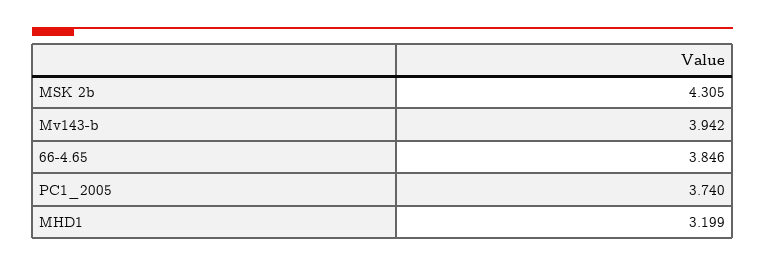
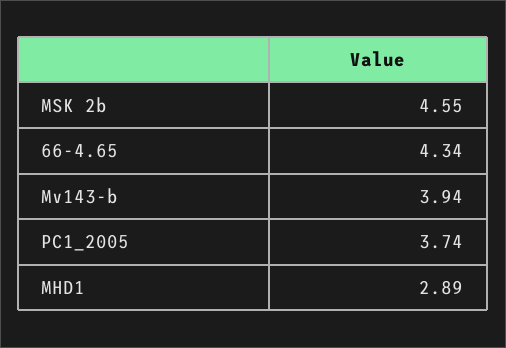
  {
-   "MSK 2b": 4.305,
+   "MSK 2b": 4.55,
    "Mv143-b": 3.942,
-   "66-4.65": 3.846,
+   "66-4.65": 4.34,
    "PC1_2005": 3.74,
-   "MHD1": 3.199
+   "MHD1": 2.89
  }

